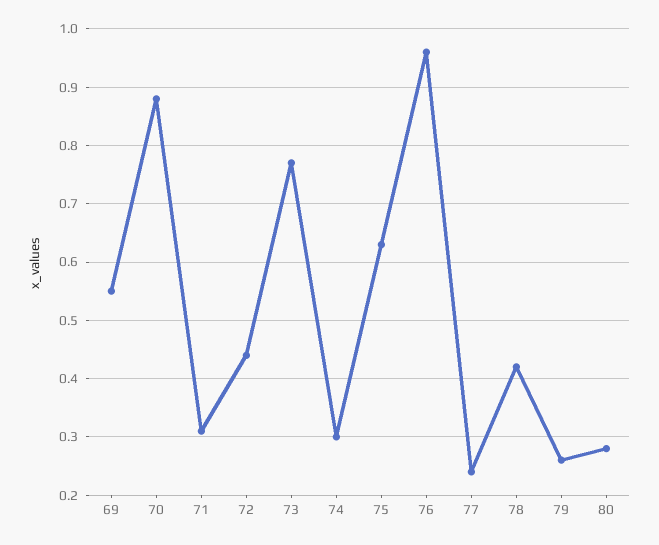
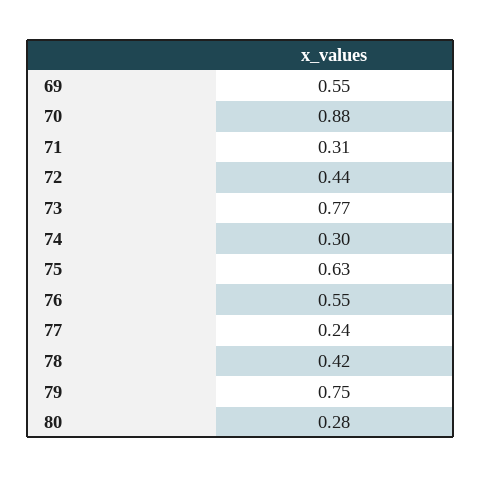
  {
    "69": 0.55,
    "70": 0.88,
    "71": 0.31,
    "72": 0.44,
    "73": 0.77,
    "74": 0.3,
    "75": 0.63,
-   "76": 0.95,
+   "76": 0.55,
    "77": 0.24,
    "78": 0.42,
-   "79": 0.25,
+   "79": 0.75,
    "80": 0.28
  }

